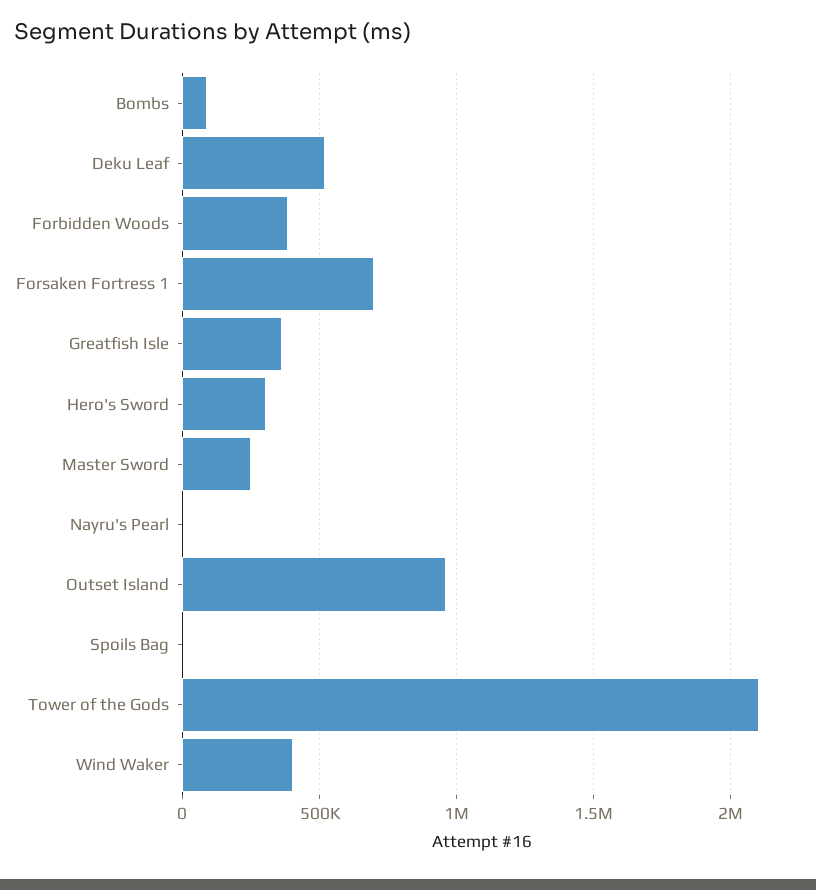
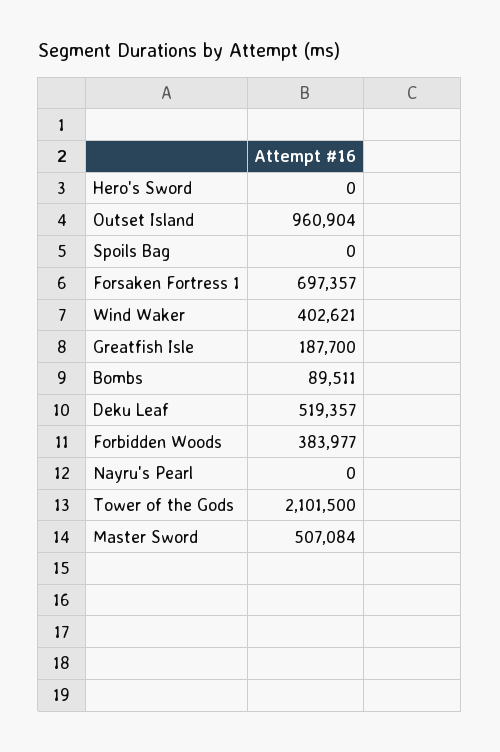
  {
    "Bombs": 89511,
    "Deku Leaf": 519357,
    "Forbidden Woods": 383977,
    "Forsaken Fortress 1": 697357,
-   "Greatfish Isle": 350000,
+   "Greatfish Isle": 187700,
-   "Hero's Sword": 300000,
+   "Hero's Sword": 0,
-   "Master Sword": 250000,
+   "Master Sword": 507084,
    "Nayru's Pearl": 0,
    "Outset Island": 960904,
    "Spoils Bag": 0,
    "Tower of the Gods": 2101500,
    "Wind Waker": 402621
  }

